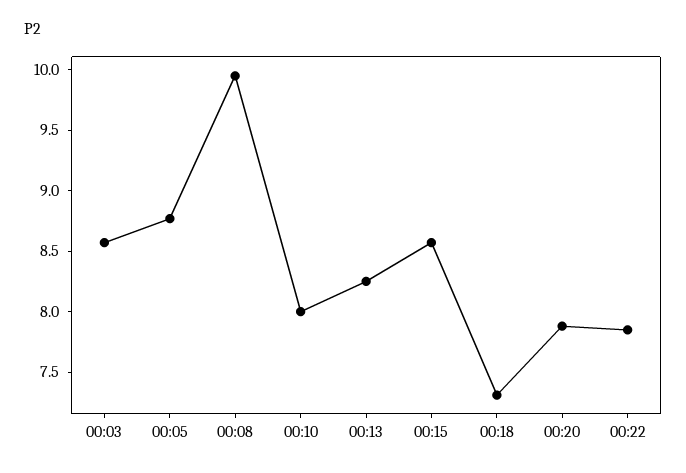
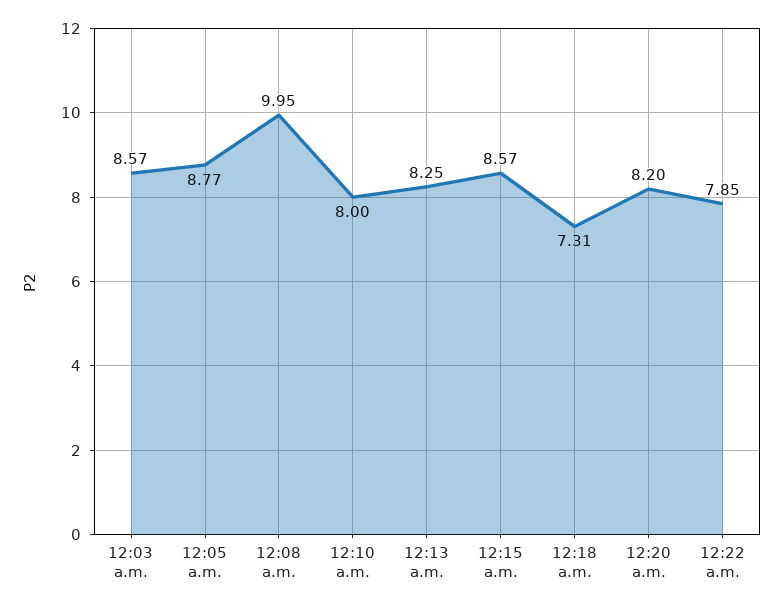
  {
    "00:03": 8.57,
    "00:05": 8.77,
    "00:08": 9.95,
    "00:10": 8,
    "00:13": 8.25,
    "00:15": 8.57,
    "00:18": 7.31,
-   "00:20": 7.9,
+   "00:20": 8.2,
    "00:22": 7.85
  }

